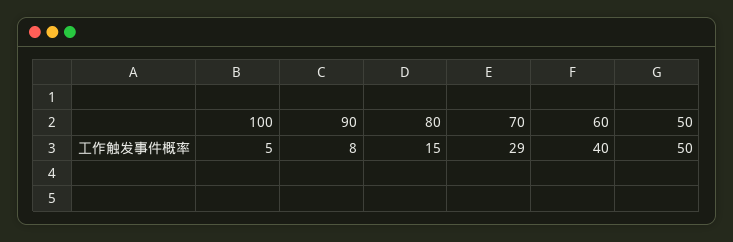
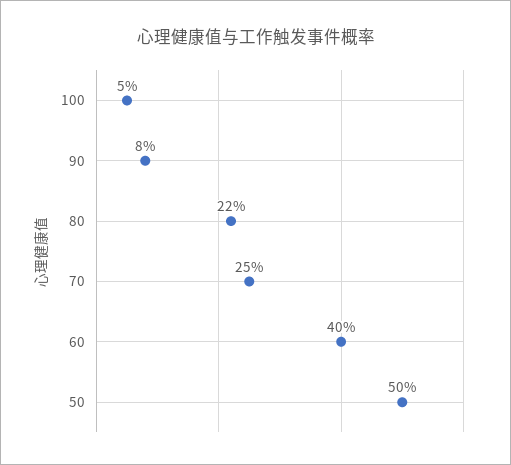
  {
    "100": 5,
    "90": 8,
-   "80": 15,
+   "80": 22,
-   "70": 29,
+   "70": 25,
    "60": 40,
    "50": 50
  }

